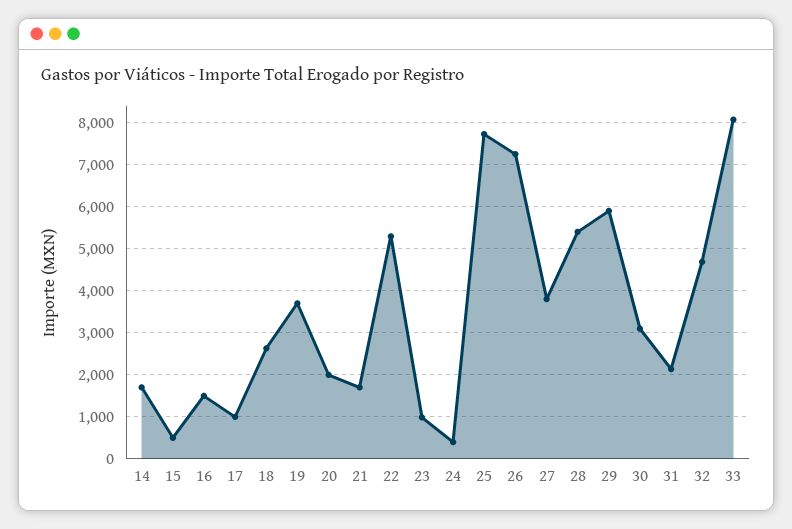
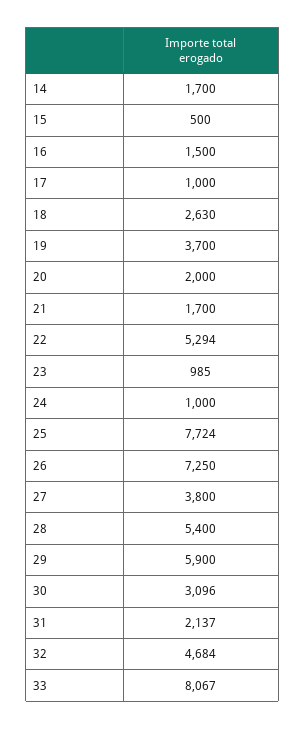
  {
    "14": 1700,
    "15": 500,
    "16": 1500,
    "17": 1000,
    "18": 2630,
    "19": 3700,
    "20": 2000,
    "21": 1700,
    "22": 5294,
    "23": 985,
-   "24": 400,
+   "24": 1000,
    "25": 7724,
    "26": 7250,
    "27": 3800,
    "28": 5400,
    "29": 5900,
    "30": 3096,
    "31": 2137,
    "32": 4684,
    "33": 8067
  }

